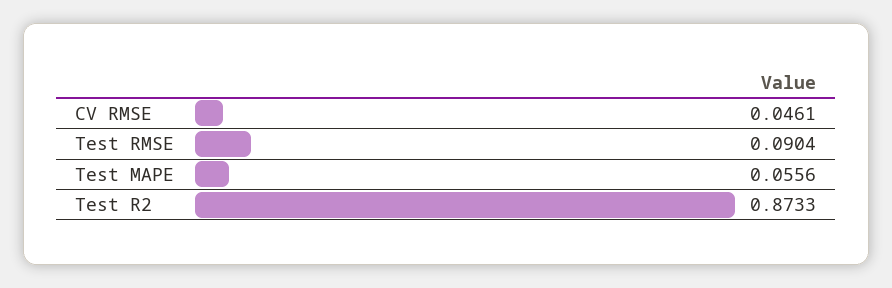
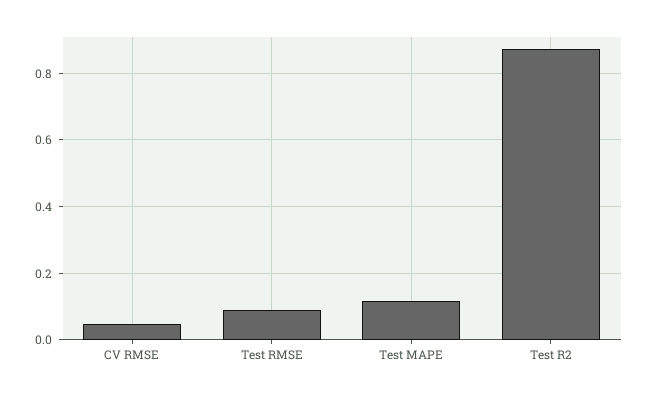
  {
    "CV RMSE": 0.0461,
    "Test RMSE": 0.0904,
-   "Test MAPE": 0.0556,
+   "Test MAPE": 0.12,
    "Test R2": 0.8733
  }

